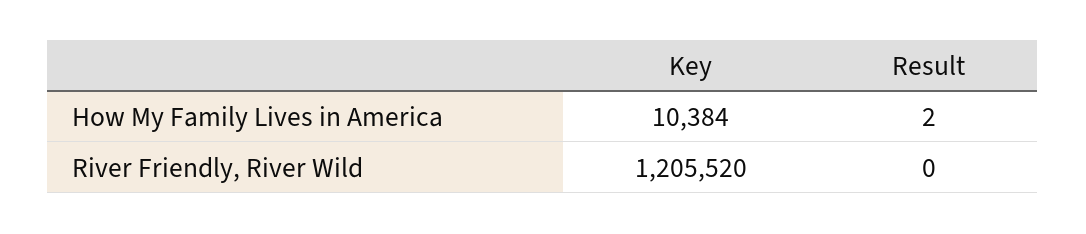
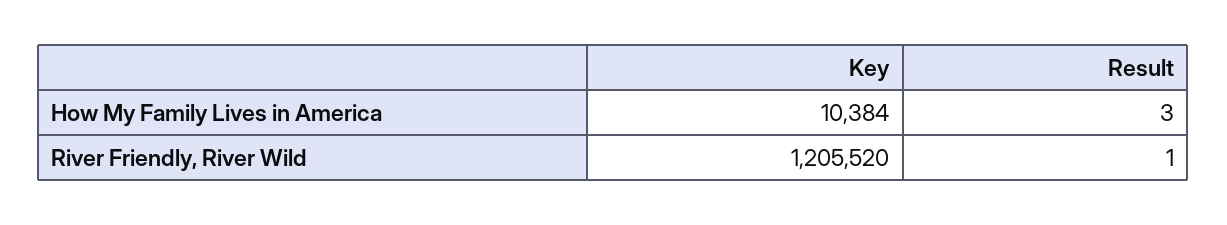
  {
    "Key": {
      "How My Family Lives in America": 10384,
      "River Friendly, River Wild": 1205520
    },
    "Result": {
-     "How My Family Lives in America": 2,
+     "How My Family Lives in America": 3,
-     "River Friendly, River Wild": 0
+     "River Friendly, River Wild": 1
    }
  }

